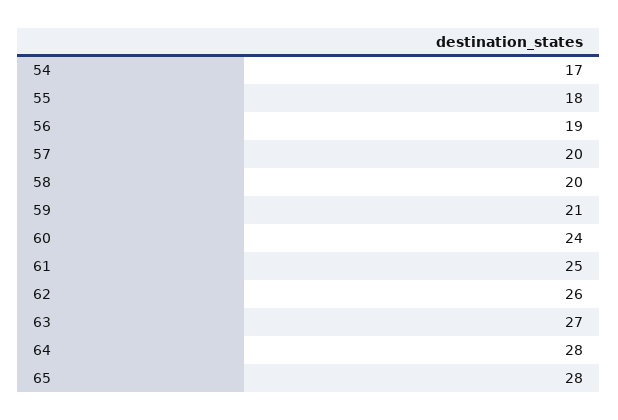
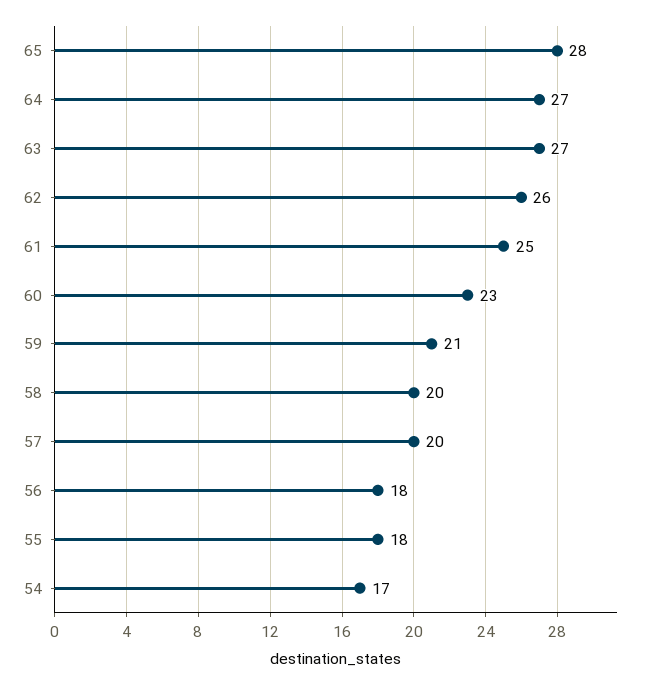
  {
    "54": 17,
    "55": 18,
-   "56": 19,
+   "56": 18,
    "57": 20,
    "58": 20,
    "59": 21,
-   "60": 24,
+   "60": 23,
    "61": 25,
    "62": 26,
    "63": 27,
-   "64": 28,
+   "64": 27,
    "65": 28
  }

